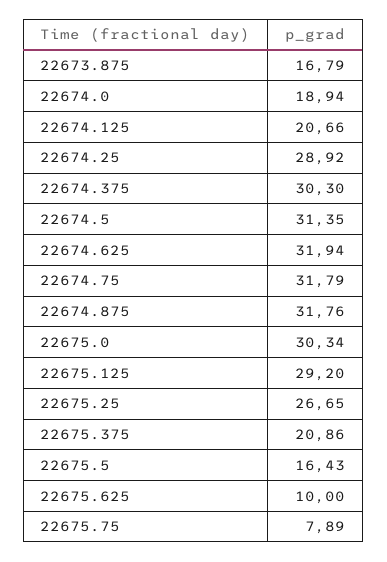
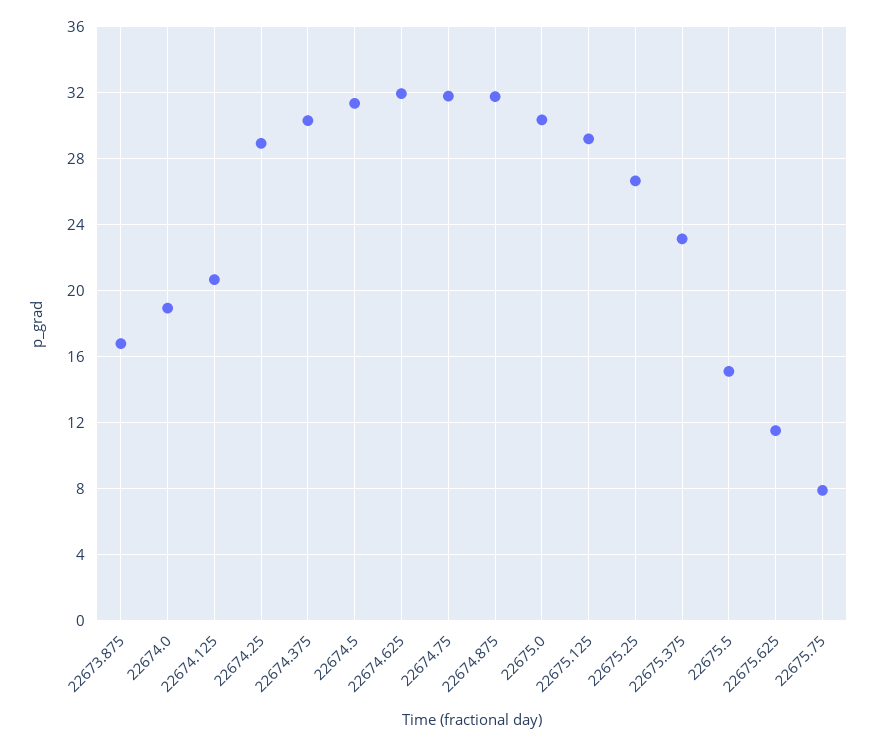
  {
    "22673.875": 16.79,
    "22674.0": 18.94,
    "22674.125": 20.66,
    "22674.25": 28.92,
    "22674.375": 30.3,
    "22674.5": 31.35,
    "22674.625": 31.94,
    "22674.75": 31.79,
    "22674.875": 31.76,
    "22675.0": 30.34,
    "22675.125": 29.2,
    "22675.25": 26.65,
-   "22675.375": 20.86,
+   "22675.375": 23,
-   "22675.5": 16.43,
+   "22675.5": 15,
-   "22675.625": 10,
+   "22675.625": 11.5,
    "22675.75": 7.89
  }

